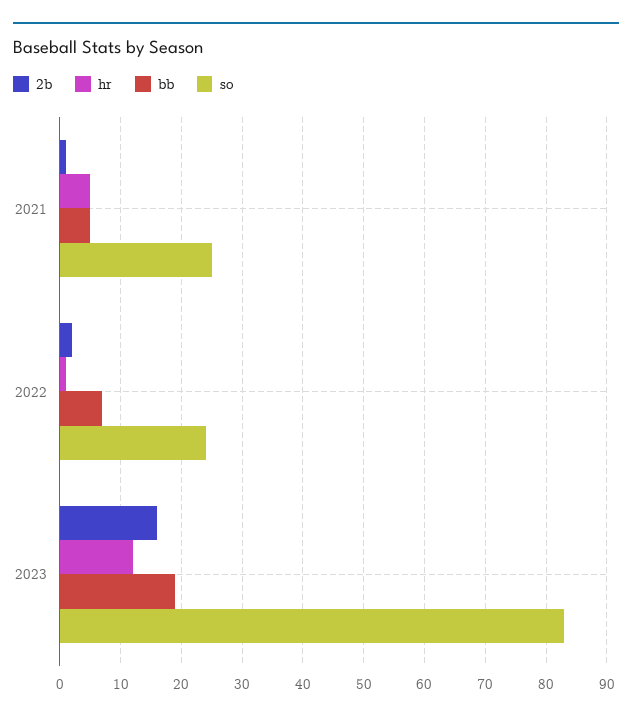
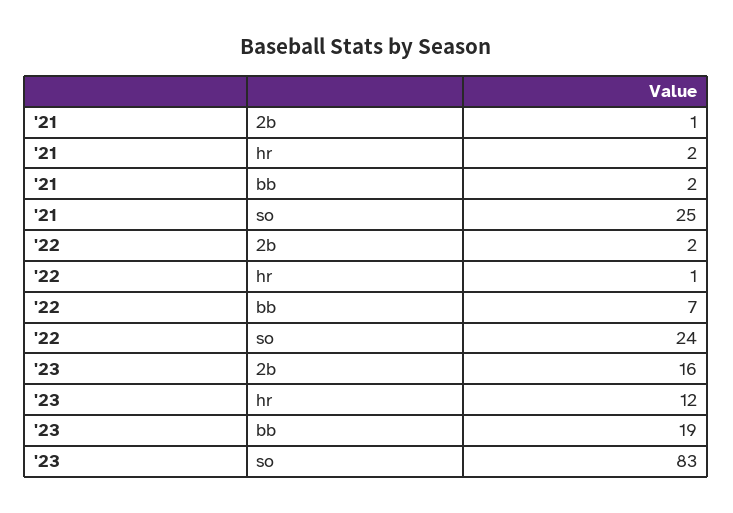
  {
    "2b": {
      "2021": 1,
      "2022": 2,
      "2023": 16
    },
    "hr": {
-     "2021": 5,
+     "2021": 2,
      "2022": 1,
      "2023": 12
    },
    "bb": {
-     "2021": 5,
+     "2021": 2,
      "2022": 7,
      "2023": 19
    },
    "so": {
      "2021": 25,
      "2022": 24,
      "2023": 83
    }
  }

